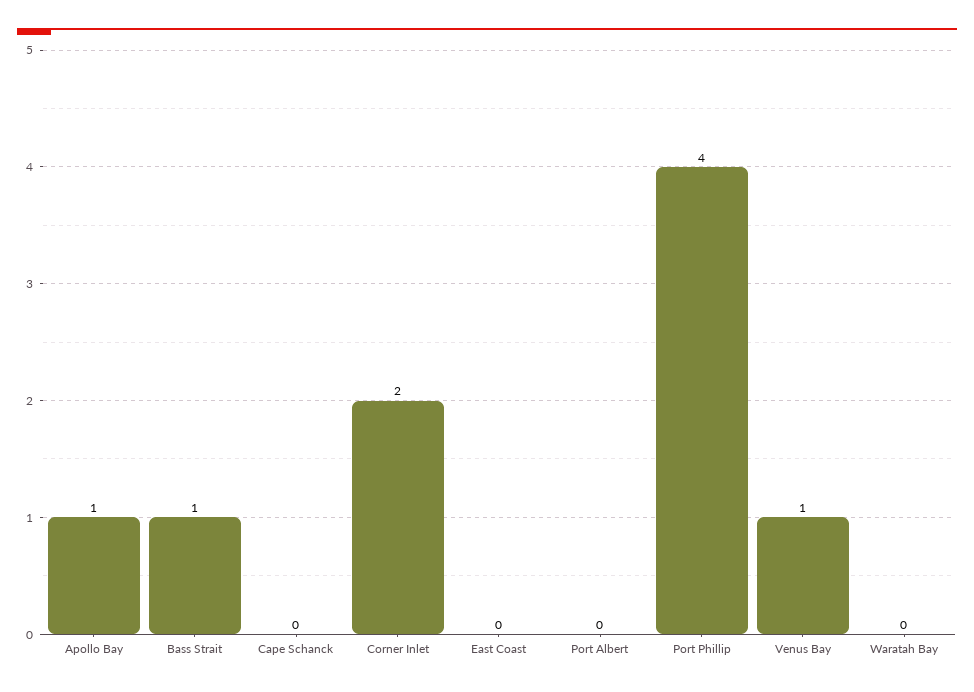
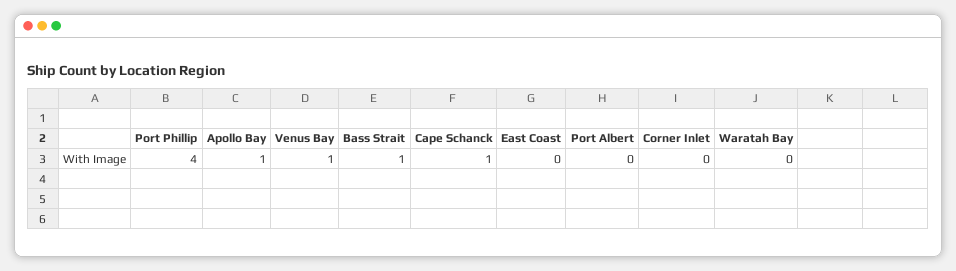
  {
    "Apollo Bay": 1,
    "Bass Strait": 1,
-   "Cape Schanck": 0,
+   "Cape Schanck": 1,
-   "Corner Inlet": 2,
+   "Corner Inlet": 0,
    "East Coast": 0,
    "Port Albert": 0,
    "Port Phillip": 4,
    "Venus Bay": 1,
    "Waratah Bay": 0
  }

